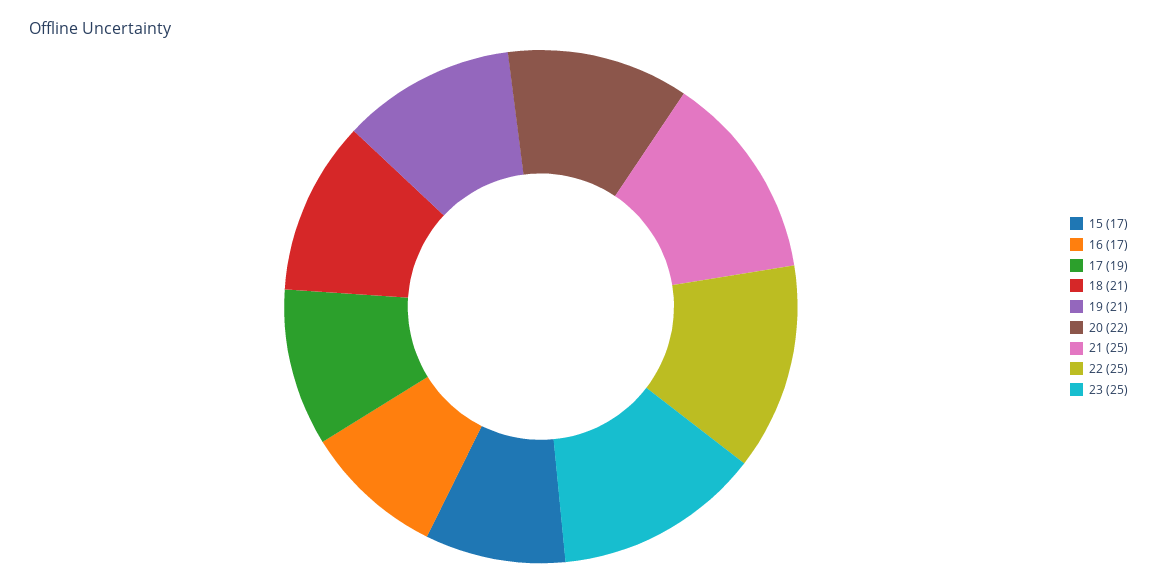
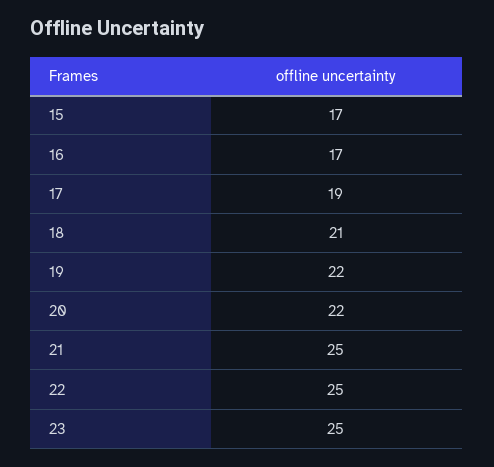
  {
    "15": 17,
    "16": 17,
    "17": 19,
    "18": 21,
-   "19": 21,
+   "19": 22,
    "20": 22,
    "21": 25,
    "22": 25,
    "23": 25
  }

